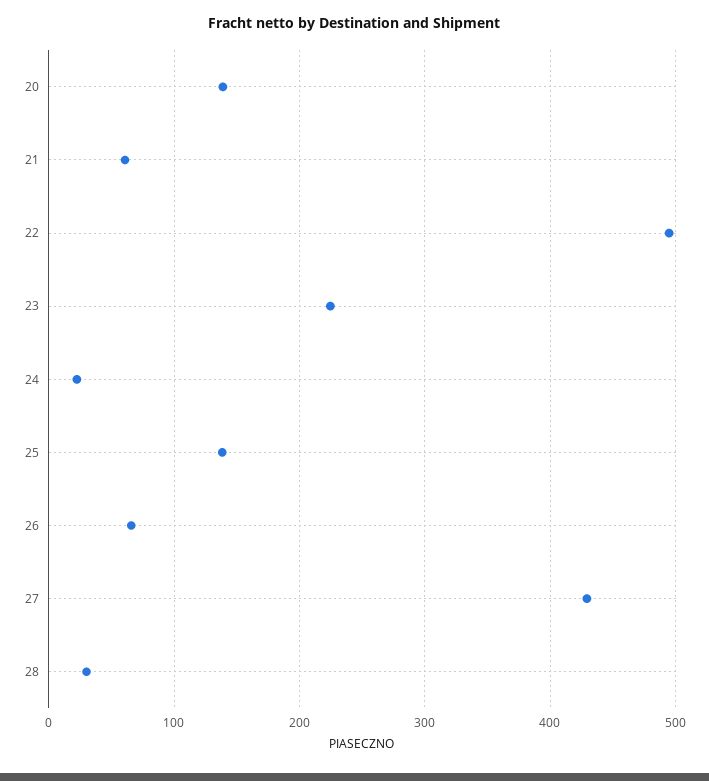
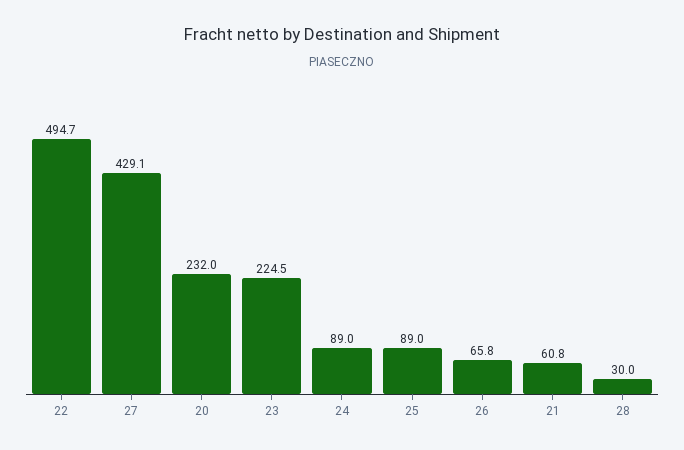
  {
-   "20": 140,
+   "20": 232,
    "21": 60.8,
    "22": 494.7,
    "23": 224.5,
-   "24": 20,
+   "24": 89,
-   "25": 140,
+   "25": 89,
    "26": 65.8,
    "27": 429.1,
    "28": 30
  }

